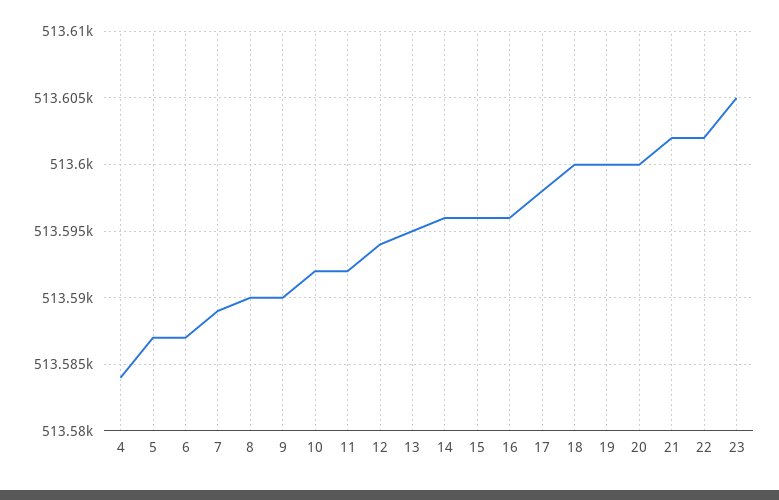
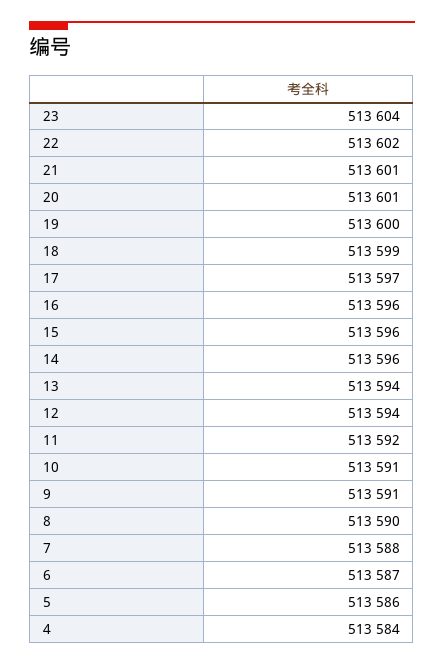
  {
    "4": 513584,
-   "5": 513587,
+   "5": 513586,
    "6": 513587,
-   "7": 513589,
+   "7": 513588,
    "8": 513590,
-   "9": 513590,
+   "9": 513591,
-   "10": 513592,
+   "10": 513591,
    "11": 513592,
    "12": 513594,
-   "13": 513595,
+   "13": 513594,
    "14": 513596,
    "15": 513596,
    "16": 513596,
-   "17": 513598,
+   "17": 513597,
-   "18": 513600,
+   "18": 513599,
    "19": 513600,
-   "20": 513600,
+   "20": 513601,
-   "21": 513602,
+   "21": 513601,
    "22": 513602,
-   "23": 513605
+   "23": 513604
  }

